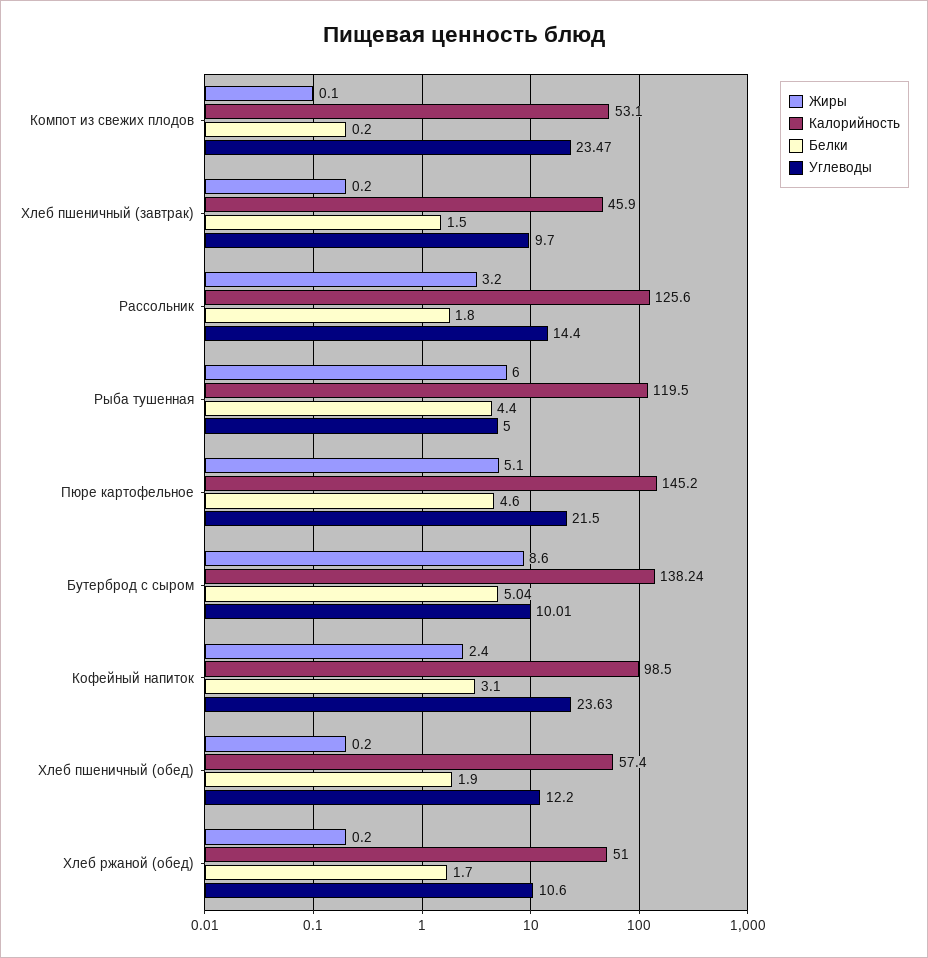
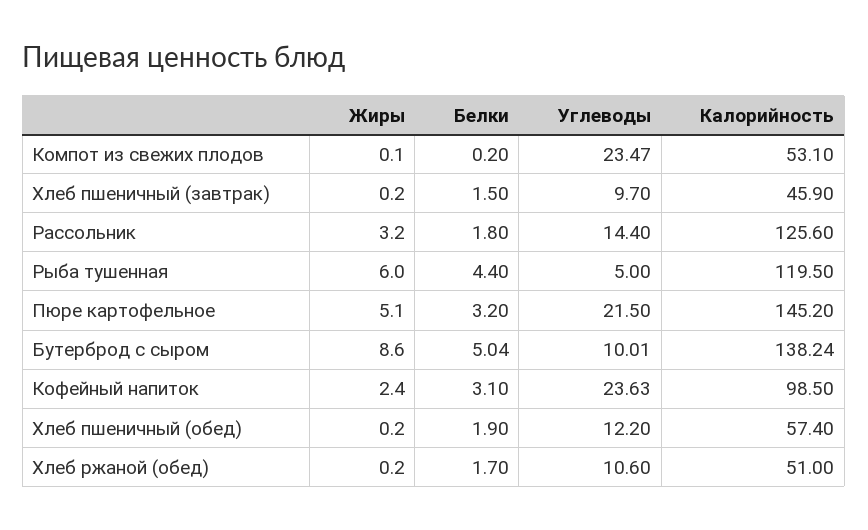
  {
    "Жиры": {
      "Компот из свежих плодов": 0.1,
      "Хлеб пшеничный (завтрак)": 0.2,
      "Рассольник": 3.2,
      "Рыба тушенная": 6,
      "Пюре картофельное": 5.1,
      "Бутерброд с сыром": 8.6,
      "Кофейный напиток": 2.4,
      "Хлеб пшеничный (обед)": 0.2,
      "Хлеб ржаной (обед)": 0.2
    },
    "Калорийность": {
      "Компот из свежих плодов": 53.1,
      "Хлеб пшеничный (завтрак)": 45.9,
      "Рассольник": 125.6,
      "Рыба тушенная": 119.5,
      "Пюре картофельное": 145.2,
      "Бутерброд с сыром": 138.24,
      "Кофейный напиток": 98.5,
      "Хлеб пшеничный (обед)": 57.4,
      "Хлеб ржаной (обед)": 51
    },
    "Белки": {
      "Компот из свежих плодов": 0.2,
      "Хлеб пшеничный (завтрак)": 1.5,
      "Рассольник": 1.8,
      "Рыба тушенная": 4.4,
-     "Пюре картофельное": 4.6,
+     "Пюре картофельное": 3.2,
      "Бутерброд с сыром": 5.04,
      "Кофейный напиток": 3.1,
      "Хлеб пшеничный (обед)": 1.9,
      "Хлеб ржаной (обед)": 1.7
    },
    "Углеводы": {
      "Компот из свежих плодов": 23.47,
      "Хлеб пшеничный (завтрак)": 9.7,
      "Рассольник": 14.4,
      "Рыба тушенная": 5,
      "Пюре картофельное": 21.5,
      "Бутерброд с сыром": 10.01,
      "Кофейный напиток": 23.63,
      "Хлеб пшеничный (обед)": 12.2,
      "Хлеб ржаной (обед)": 10.6
    }
  }

